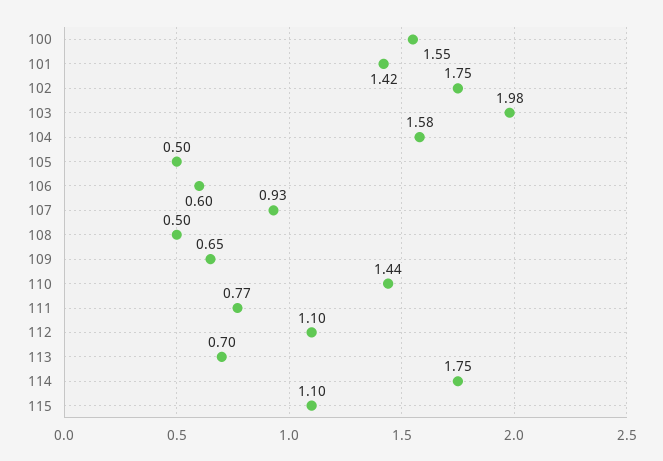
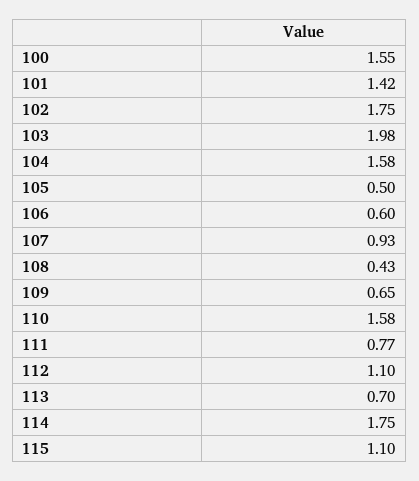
  {
    "100": 1.55,
    "101": 1.42,
    "102": 1.75,
    "103": 1.98,
    "104": 1.58,
    "105": 0.5,
    "106": 0.6,
    "107": 0.93,
-   "108": 0.5,
+   "108": 0.43,
    "109": 0.65,
-   "110": 1.44,
+   "110": 1.58,
    "111": 0.77,
    "112": 1.1,
    "113": 0.7,
    "114": 1.75,
    "115": 1.1
  }

